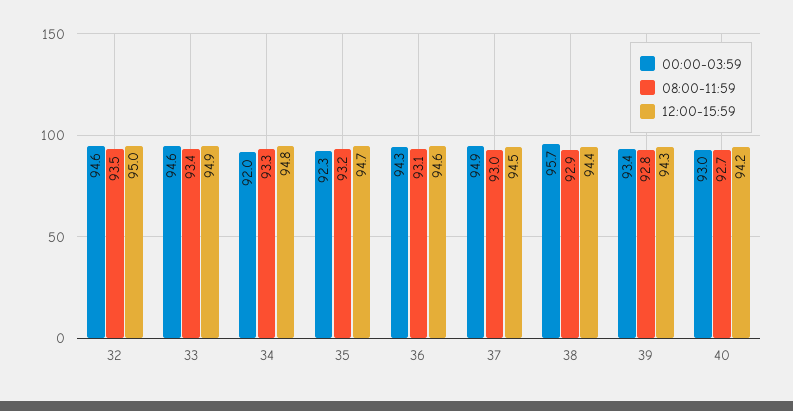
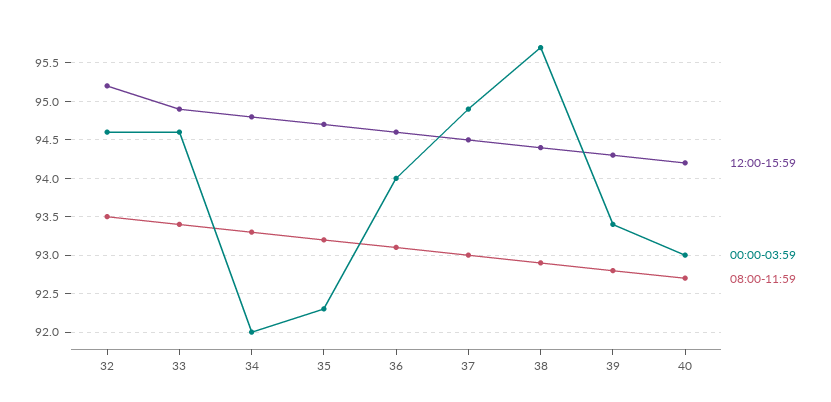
  {
    "00:00-03:59": {
      "32": 94.6,
      "33": 94.6,
      "34": 92,
      "35": 92.3,
-     "36": 94.3,
+     "36": 94,
      "37": 94.9,
      "38": 95.7,
      "39": 93.4,
      "40": 93
    },
    "08:00-11:59": {
      "32": 93.5,
      "33": 93.4,
      "34": 93.3,
      "35": 93.2,
      "36": 93.1,
      "37": 93,
      "38": 92.9,
      "39": 92.8,
      "40": 92.7
    },
    "12:00-15:59": {
-     "32": 95,
+     "32": 95.2,
      "33": 94.9,
      "34": 94.8,
      "35": 94.7,
      "36": 94.6,
      "37": 94.5,
      "38": 94.4,
      "39": 94.3,
      "40": 94.2
    }
  }

